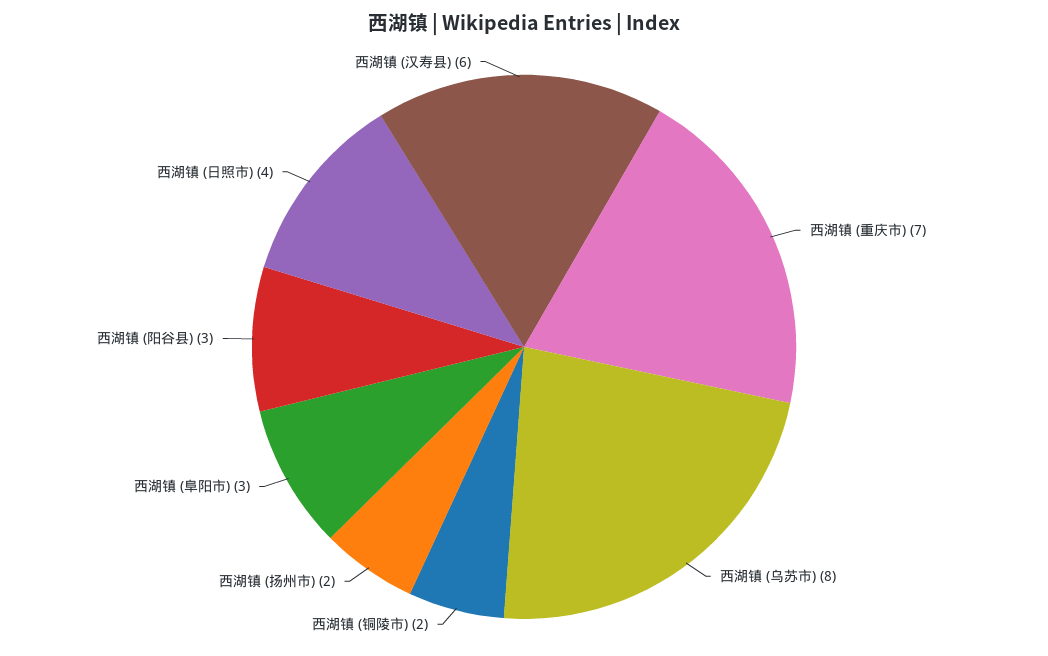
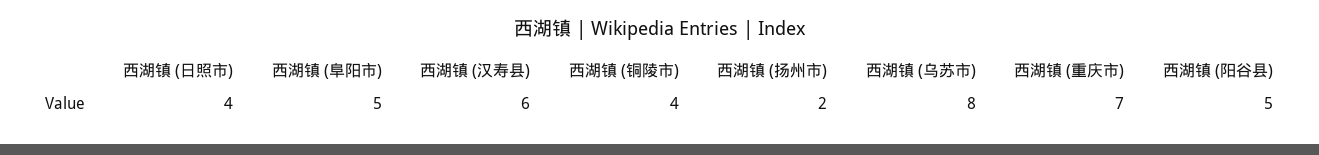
  {
    "西湖镇 (重庆市)": 7,
    "西湖镇 (乌苏市)": 8,
-   "西湖镇 (铜陵市)": 2,
+   "西湖镇 (铜陵市)": 4,
    "西湖镇 (扬州市)": 2,
-   "西湖镇 (阜阳市)": 3,
+   "西湖镇 (阜阳市)": 5,
-   "西湖镇 (阳谷县)": 3,
+   "西湖镇 (阳谷县)": 5,
    "西湖镇 (日照市)": 4,
    "西湖镇 (汉寿县)": 6
  }

